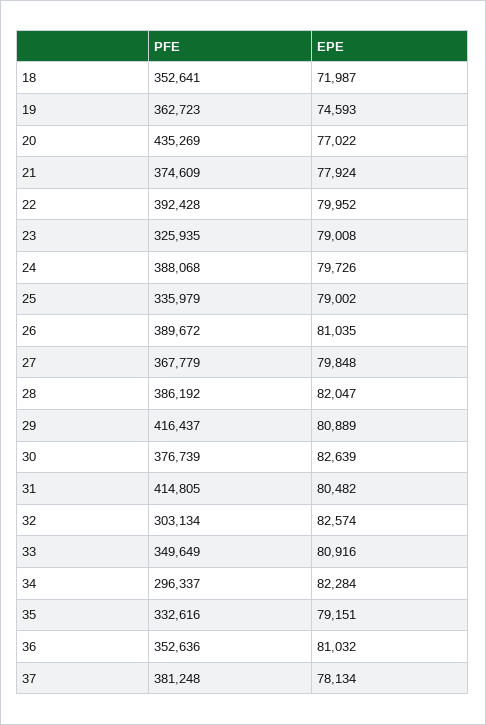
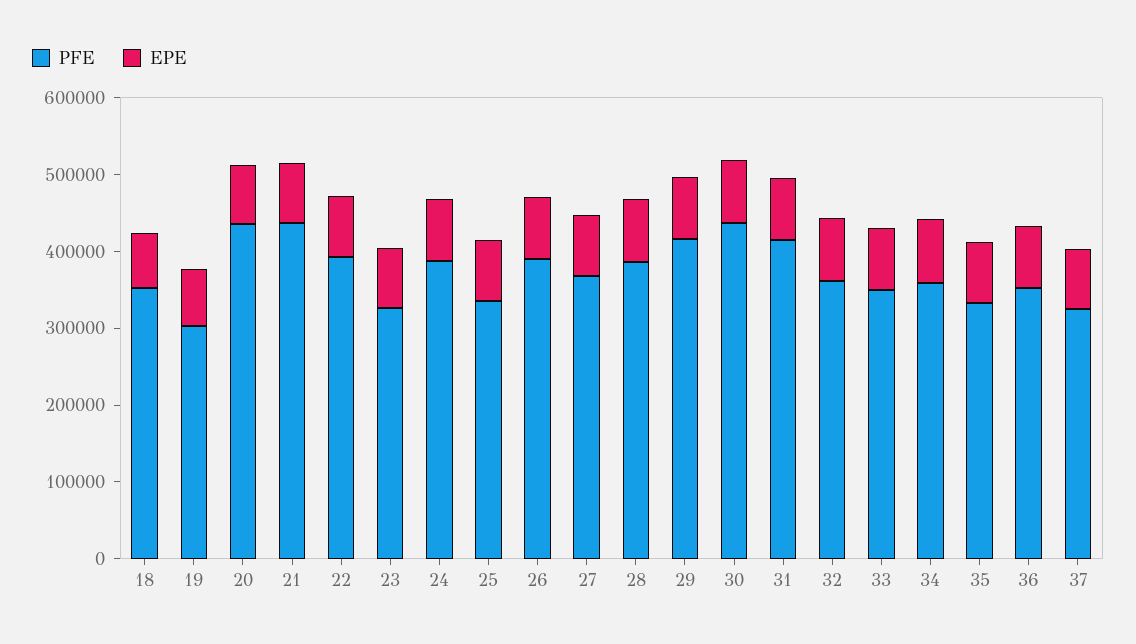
  {
    "PFE": {
      "18": 352641,
-     "19": 362723,
+     "19": 300000,
      "20": 435269,
-     "21": 374609,
+     "21": 440000,
      "22": 392428,
      "23": 325935,
      "24": 388068,
      "25": 335979,
      "26": 389672,
      "27": 367779,
      "28": 386192,
      "29": 416437,
-     "30": 376739,
+     "30": 440000,
      "31": 414805,
-     "32": 303134,
+     "32": 360000,
      "33": 349649,
-     "34": 296337,
+     "34": 360000,
      "35": 332616,
      "36": 352636,
-     "37": 381248
+     "37": 320000
    },
    "EPE": {
      "18": 71987,
      "19": 74593,
      "20": 77022,
      "21": 77924,
      "22": 79952,
      "23": 79008,
      "24": 79726,
      "25": 79002,
      "26": 81035,
      "27": 79848,
      "28": 82047,
      "29": 80889,
      "30": 82639,
      "31": 80482,
      "32": 82574,
      "33": 80916,
      "34": 82284,
      "35": 79151,
      "36": 81032,
      "37": 78134
    }
  }

